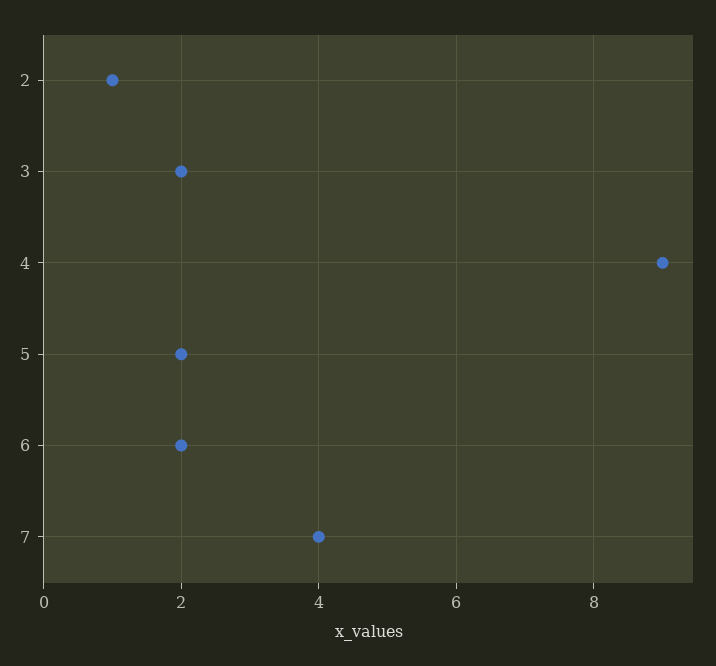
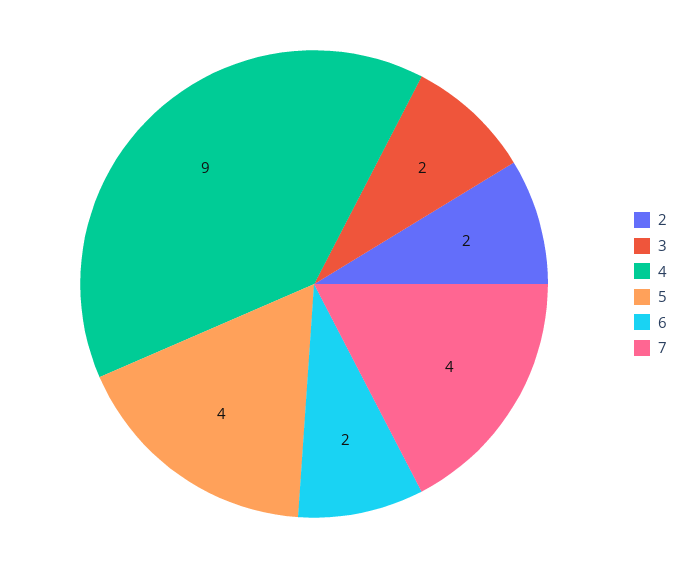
  {
-   "2": 1,
+   "2": 2,
    "3": 2,
    "4": 9,
-   "5": 2,
+   "5": 4,
    "6": 2,
    "7": 4
  }

